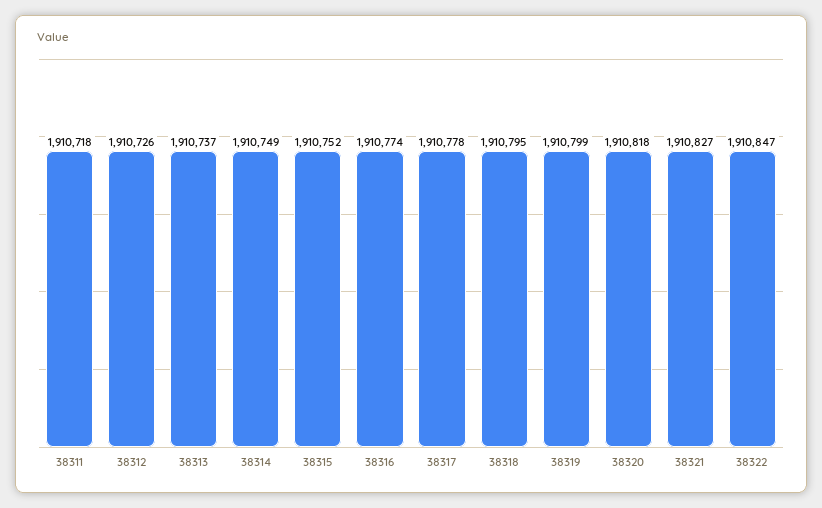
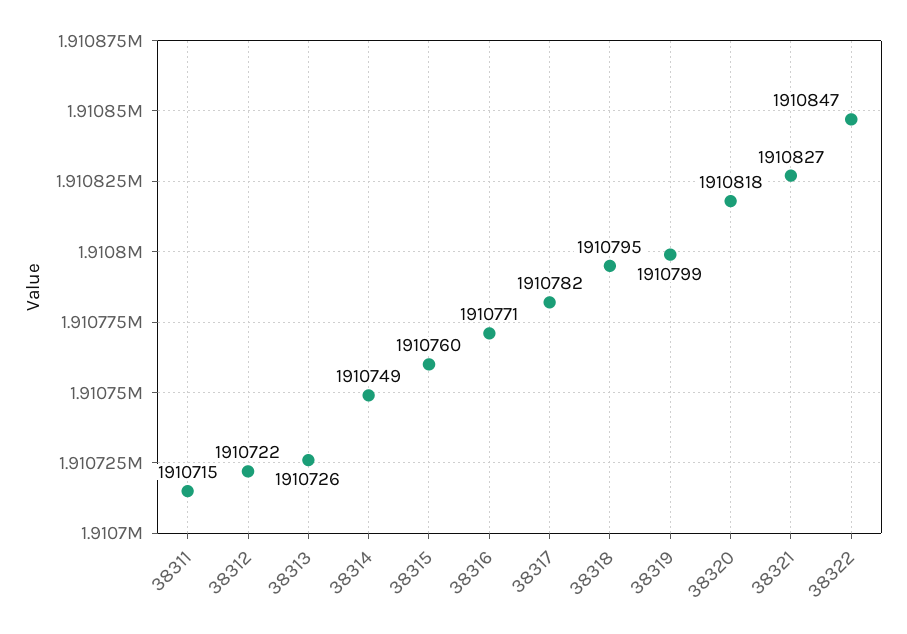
  {
-   "38311": 1910718,
+   "38311": 1910715,
-   "38312": 1910726,
+   "38312": 1910722,
-   "38313": 1910737,
+   "38313": 1910726,
    "38314": 1910749,
-   "38315": 1910752,
+   "38315": 1910760,
-   "38316": 1910774,
+   "38316": 1910771,
-   "38317": 1910778,
+   "38317": 1910782,
    "38318": 1910795,
    "38319": 1910799,
    "38320": 1910818,
    "38321": 1910827,
    "38322": 1910847
  }

